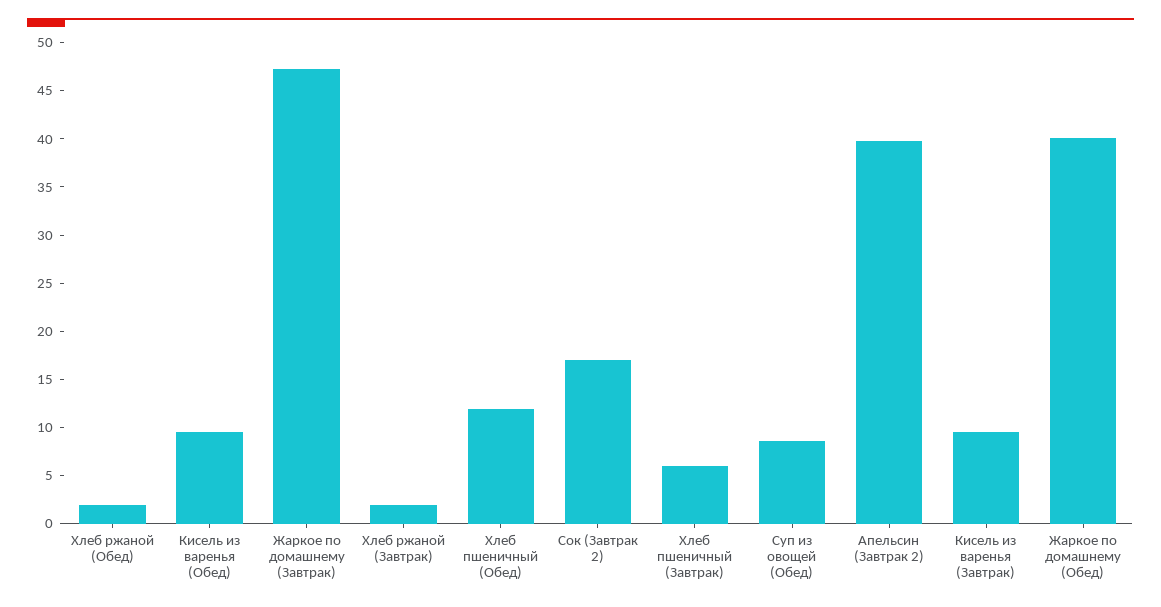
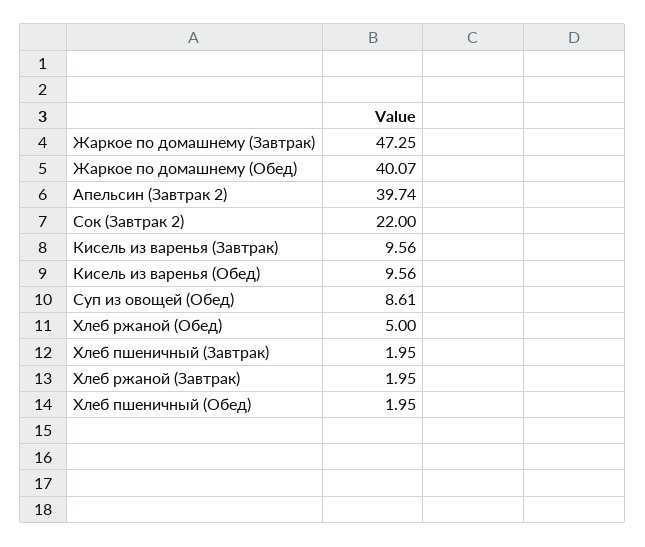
  {
-   "Хлеб ржаной (Обед)": 2,
+   "Хлеб ржаной (Обед)": 5,
    "Кисель из варенья (Обед)": 9.56,
    "Жаркое по домашнему (Завтрак)": 47.25,
    "Хлеб ржаной (Завтрак)": 1.95,
-   "Хлеб пшеничный (Обед)": 12,
+   "Хлеб пшеничный (Обед)": 1.95,
-   "Сок (Завтрак 2)": 17,
+   "Сок (Завтрак 2)": 22,
-   "Хлеб пшеничный (Завтрак)": 6,
+   "Хлеб пшеничный (Завтрак)": 1.95,
    "Суп из овощей (Обед)": 8.61,
    "Апельсин (Завтрак 2)": 39.74,
    "Кисель из варенья (Завтрак)": 9.56,
    "Жаркое по домашнему (Обед)": 40.07
  }

